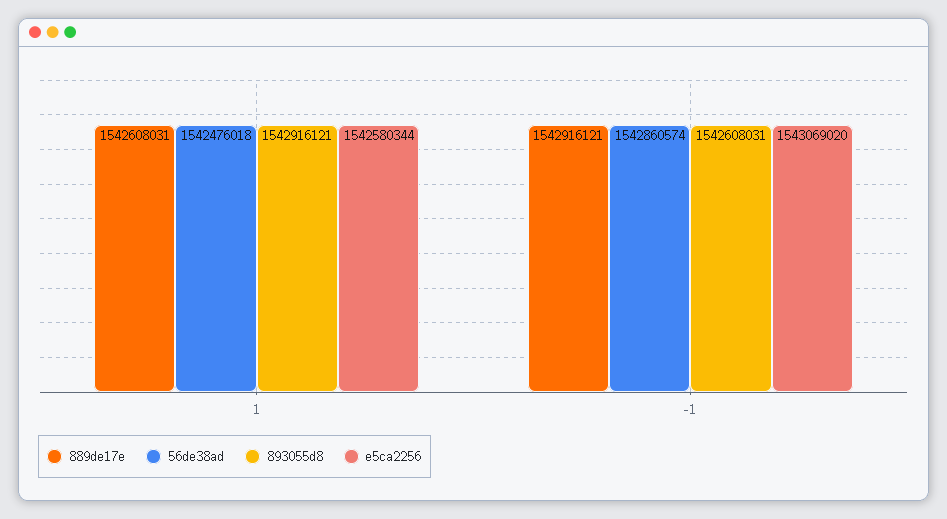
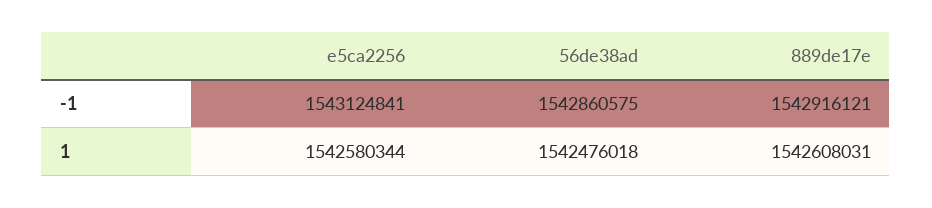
  {
    "889de17e": {
      "1": 1542608031,
      "-1": 1542916121
    },
    "56de38ad": {
      "1": 1542476018,
-     "-1": 1542860574
+     "-1": 1542860575
    },
-   "893055d8": {
-     "1": 1542916121,
-     "-1": 1542608031
-   },
    "e5ca2256": {
      "1": 1542580344,
-     "-1": 1543069020
+     "-1": 1543124841
    }
  }

